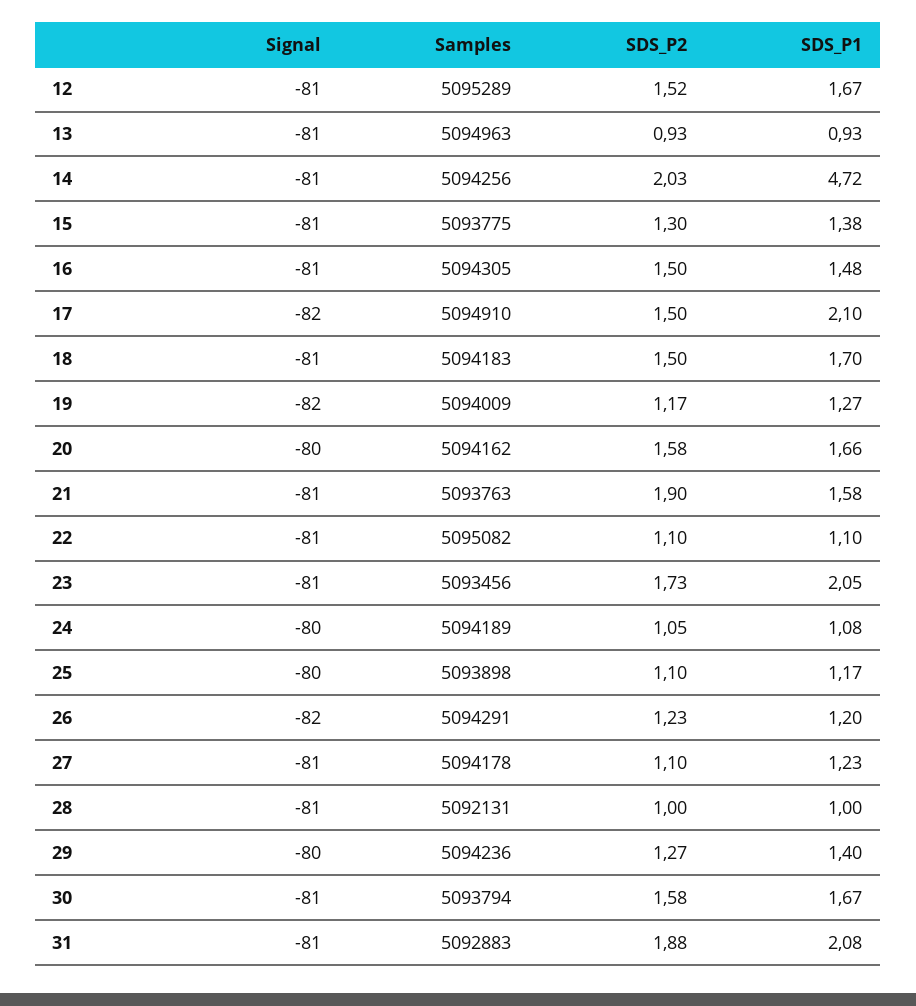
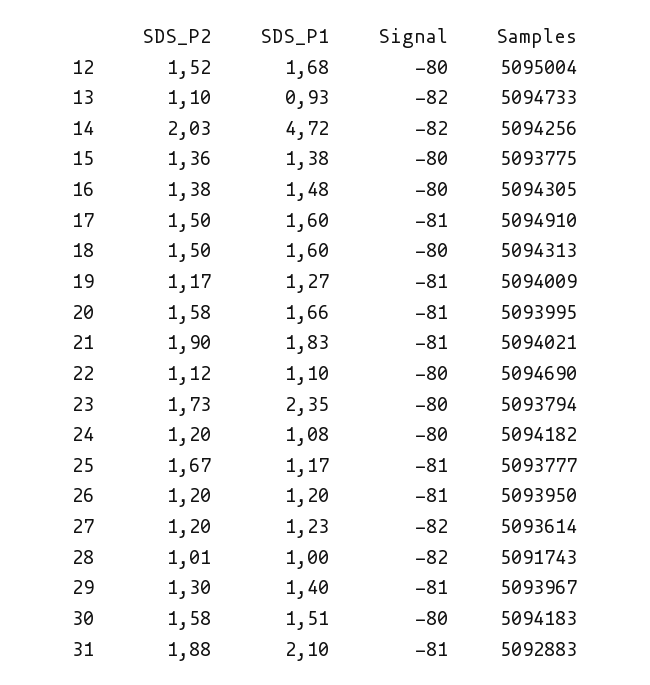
  {
    "Signal": {
-     "12": -81,
+     "12": -80,
-     "13": -81,
+     "13": -82,
-     "14": -81,
+     "14": -82,
-     "15": -81,
+     "15": -80,
-     "16": -81,
+     "16": -80,
-     "17": -82,
+     "17": -81,
-     "18": -81,
+     "18": -80,
-     "19": -82,
+     "19": -81,
-     "20": -80,
+     "20": -81,
      "21": -81,
-     "22": -81,
+     "22": -80,
-     "23": -81,
+     "23": -80,
      "24": -80,
-     "25": -80,
+     "25": -81,
-     "26": -82,
+     "26": -81,
-     "27": -81,
+     "27": -82,
-     "28": -81,
+     "28": -82,
-     "29": -80,
+     "29": -81,
-     "30": -81,
+     "30": -80,
      "31": -81
    },
    "Samples": {
-     "12": 5095289,
+     "12": 5095004,
-     "13": 5094963,
+     "13": 5094733,
      "14": 5094256,
      "15": 5093775,
      "16": 5094305,
      "17": 5094910,
-     "18": 5094183,
+     "18": 5094313,
      "19": 5094009,
-     "20": 5094162,
+     "20": 5093995,
-     "21": 5093763,
+     "21": 5094021,
-     "22": 5095082,
+     "22": 5094690,
-     "23": 5093456,
+     "23": 5093794,
-     "24": 5094189,
+     "24": 5094182,
-     "25": 5093898,
+     "25": 5093777,
-     "26": 5094291,
+     "26": 5093950,
-     "27": 5094178,
+     "27": 5093614,
-     "28": 5092131,
+     "28": 5091743,
-     "29": 5094236,
+     "29": 5093967,
-     "30": 5093794,
+     "30": 5094183,
      "31": 5092883
    },
    "SDS_P2": {
      "12": 1.52,
-     "13": 0.93,
+     "13": 1.1,
      "14": 2.03,
-     "15": 1.3,
+     "15": 1.36,
-     "16": 1.5,
+     "16": 1.38,
      "17": 1.5,
      "18": 1.5,
      "19": 1.17,
      "20": 1.58,
      "21": 1.9,
-     "22": 1.1,
+     "22": 1.12,
      "23": 1.73,
-     "24": 1.05,
+     "24": 1.2,
-     "25": 1.1,
+     "25": 1.67,
-     "26": 1.23,
+     "26": 1.2,
-     "27": 1.1,
+     "27": 1.2,
-     "28": 1,
+     "28": 1.01,
-     "29": 1.27,
+     "29": 1.3,
      "30": 1.58,
      "31": 1.88
    },
    "SDS_P1": {
-     "12": 1.67,
+     "12": 1.68,
      "13": 0.93,
      "14": 4.72,
      "15": 1.38,
      "16": 1.48,
-     "17": 2.1,
+     "17": 1.6,
-     "18": 1.7,
+     "18": 1.6,
      "19": 1.27,
      "20": 1.66,
-     "21": 1.58,
+     "21": 1.83,
      "22": 1.1,
-     "23": 2.05,
+     "23": 2.35,
      "24": 1.08,
      "25": 1.17,
      "26": 1.2,
      "27": 1.23,
      "28": 1,
      "29": 1.4,
-     "30": 1.67,
+     "30": 1.51,
-     "31": 2.08
+     "31": 2.1
    }
  }

